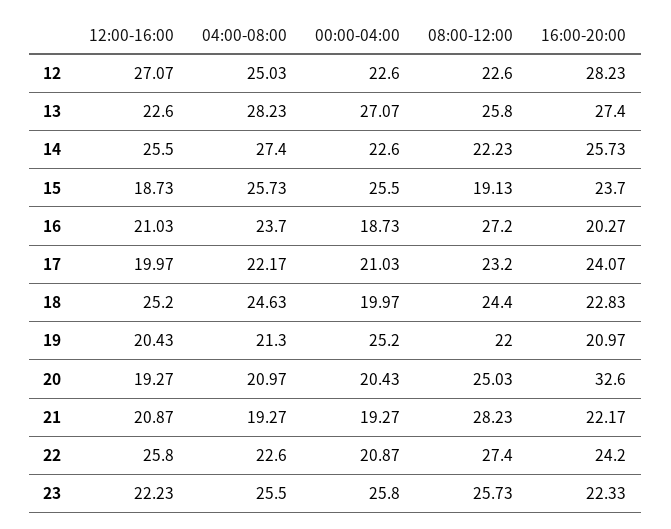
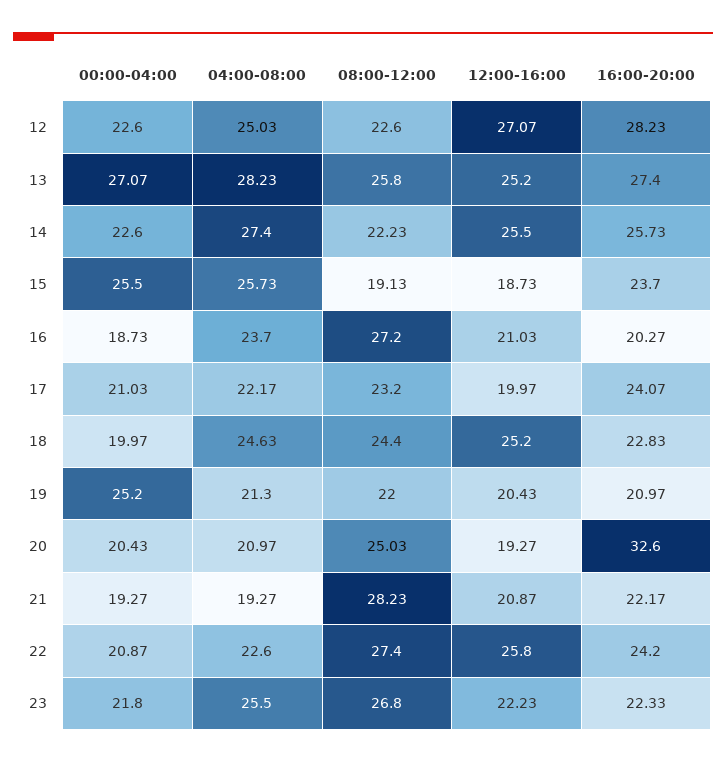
  {
    "12:00-16:00": {
      "12": 27.07,
-     "13": 22.6,
+     "13": 25.2,
      "14": 25.5,
      "15": 18.73,
      "16": 21.03,
      "17": 19.97,
      "18": 25.2,
      "19": 20.43,
      "20": 19.27,
      "21": 20.87,
      "22": 25.8,
      "23": 22.23
    },
    "04:00-08:00": {
      "12": 25.03,
      "13": 28.23,
      "14": 27.4,
      "15": 25.73,
      "16": 23.7,
      "17": 22.17,
      "18": 24.63,
      "19": 21.3,
      "20": 20.97,
      "21": 19.27,
      "22": 22.6,
      "23": 25.5
    },
    "00:00-04:00": {
      "12": 22.6,
      "13": 27.07,
      "14": 22.6,
      "15": 25.5,
      "16": 18.73,
      "17": 21.03,
      "18": 19.97,
      "19": 25.2,
      "20": 20.43,
      "21": 19.27,
      "22": 20.87,
-     "23": 25.8
+     "23": 21.8
    },
    "08:00-12:00": {
      "12": 22.6,
      "13": 25.8,
      "14": 22.23,
      "15": 19.13,
      "16": 27.2,
      "17": 23.2,
      "18": 24.4,
      "19": 22,
      "20": 25.03,
      "21": 28.23,
      "22": 27.4,
-     "23": 25.73
+     "23": 26.8
    },
    "16:00-20:00": {
      "12": 28.23,
      "13": 27.4,
      "14": 25.73,
      "15": 23.7,
      "16": 20.27,
      "17": 24.07,
      "18": 22.83,
      "19": 20.97,
      "20": 32.6,
      "21": 22.17,
      "22": 24.2,
      "23": 22.33
    }
  }

